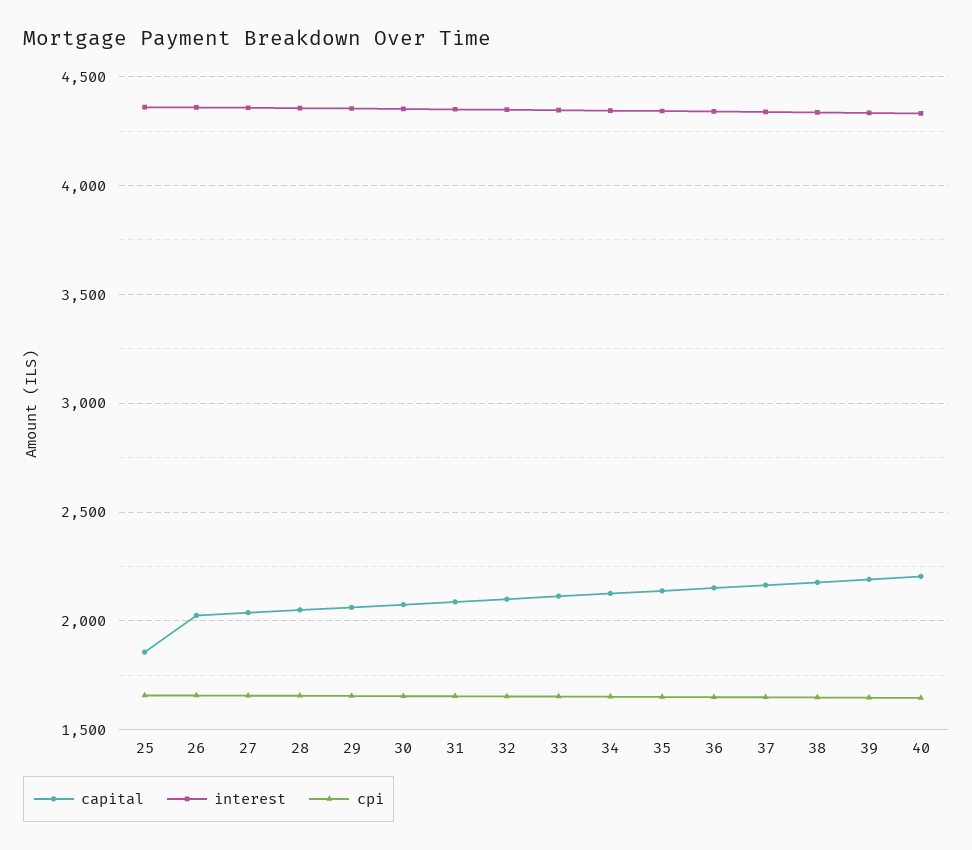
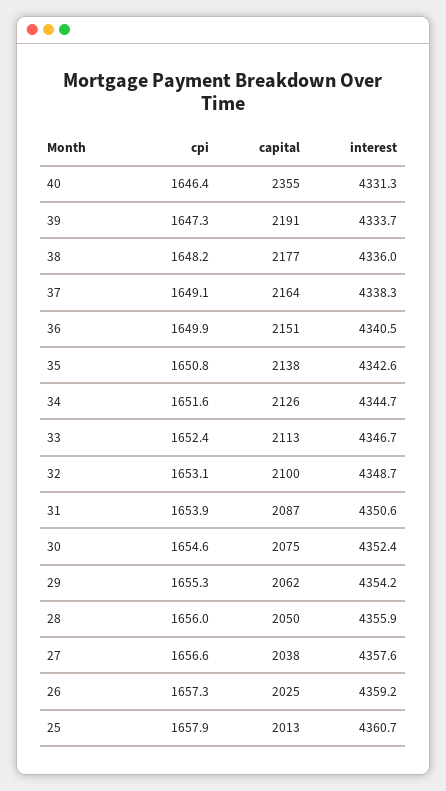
  {
    "capital": {
-     "25": 1850,
+     "25": 2013,
      "26": 2025,
      "27": 2038,
      "28": 2050,
      "29": 2062,
      "30": 2075,
      "31": 2087,
      "32": 2100,
      "33": 2113,
      "34": 2126,
      "35": 2138,
      "36": 2151,
      "37": 2164,
      "38": 2177,
      "39": 2191,
-     "40": 2200
+     "40": 2355
    },
    "interest": {
      "25": 4360.7,
      "26": 4359.2,
      "27": 4357.6,
      "28": 4355.9,
      "29": 4354.2,
      "30": 4352.4,
      "31": 4350.6,
      "32": 4348.7,
      "33": 4346.7,
      "34": 4344.7,
      "35": 4342.6,
      "36": 4340.5,
      "37": 4338.3,
      "38": 4336,
      "39": 4333.7,
      "40": 4331.3
    },
    "cpi": {
      "25": 1657.9,
      "26": 1657.3,
      "27": 1656.6,
      "28": 1656,
      "29": 1655.3,
      "30": 1654.6,
      "31": 1653.9,
      "32": 1653.1,
      "33": 1652.4,
      "34": 1651.6,
      "35": 1650.8,
      "36": 1649.9,
      "37": 1649.1,
      "38": 1648.2,
      "39": 1647.3,
      "40": 1646.4
    }
  }

